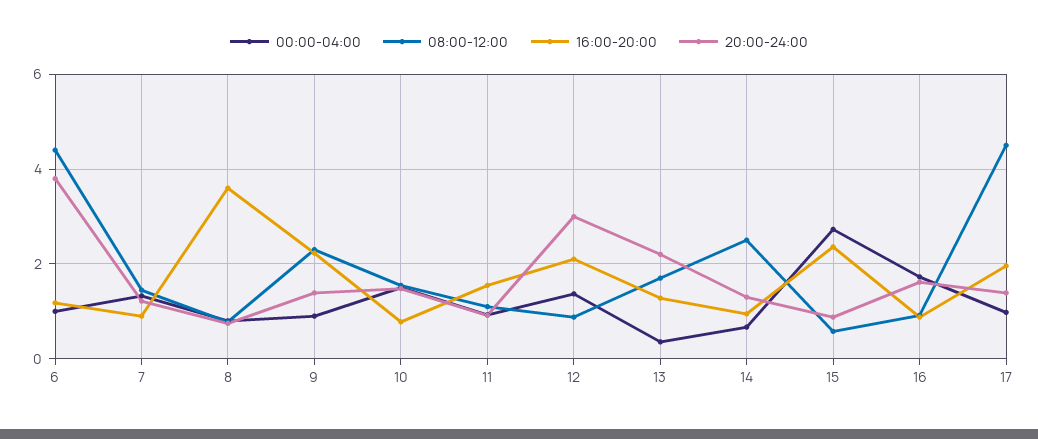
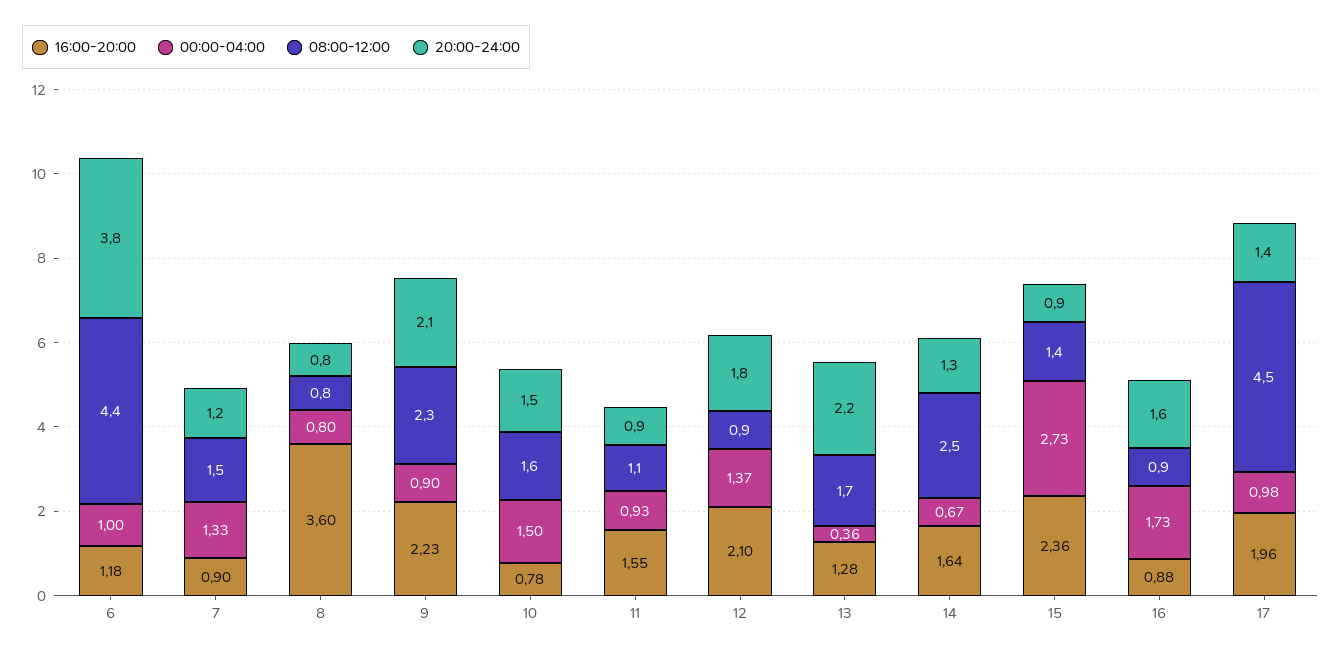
  {
    "00:00-04:00": {
      "6": 1,
      "7": 1.33,
      "8": 0.8,
      "9": 0.9,
      "10": 1.5,
      "11": 0.93,
      "12": 1.37,
      "13": 0.36,
      "14": 0.67,
      "15": 2.73,
      "16": 1.73,
      "17": 0.98
    },
    "08:00-12:00": {
      "6": 4.4,
      "7": 1.5,
      "8": 0.8,
      "9": 2.3,
      "10": 1.6,
      "11": 1.1,
      "12": 0.9,
      "13": 1.7,
      "14": 2.5,
-     "15": 0.6,
+     "15": 1.4,
      "16": 0.9,
      "17": 4.5
    },
    "16:00-20:00": {
      "6": 1.18,
      "7": 0.9,
      "8": 3.6,
      "9": 2.23,
      "10": 0.78,
      "11": 1.55,
      "12": 2.1,
      "13": 1.28,
-     "14": 1,
+     "14": 1.64,
      "15": 2.36,
      "16": 0.88,
      "17": 1.96
    },
    "20:00-24:00": {
      "6": 3.8,
      "7": 1.2,
      "8": 0.8,
-     "9": 1.4,
+     "9": 2.1,
      "10": 1.5,
      "11": 0.9,
-     "12": 3,
+     "12": 1.8,
      "13": 2.2,
      "14": 1.3,
      "15": 0.9,
      "16": 1.6,
      "17": 1.4
    }
  }

